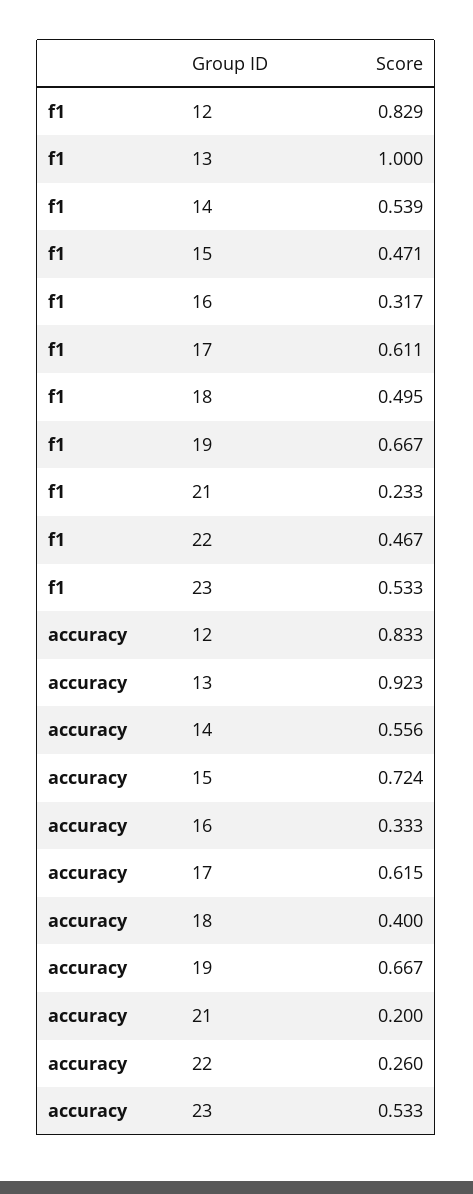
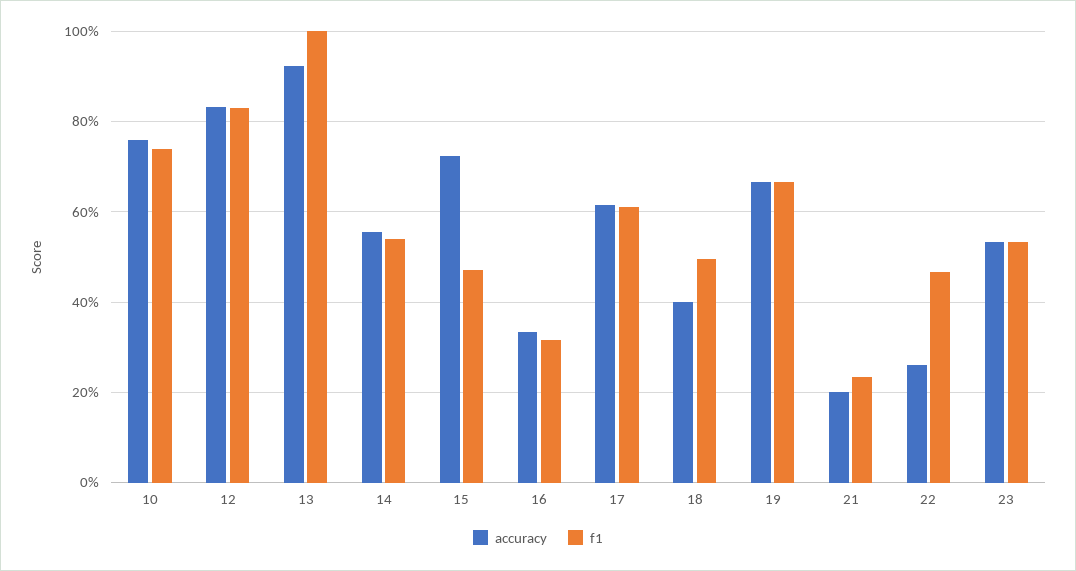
  {
    "f1": {
      "12": 0.829,
      "13": 1,
      "14": 0.539,
      "15": 0.471,
      "16": 0.317,
      "17": 0.611,
      "18": 0.495,
      "19": 0.667,
      "21": 0.233,
      "22": 0.467,
-     "23": 0.533
+     "23": 0.533,
+     "10": 0.74
    },
    "accuracy": {
      "12": 0.833,
      "13": 0.923,
      "14": 0.556,
      "15": 0.724,
      "16": 0.333,
      "17": 0.615,
      "18": 0.4,
      "19": 0.667,
      "21": 0.2,
      "22": 0.26,
-     "23": 0.533
+     "23": 0.533,
+     "10": 0.76
    }
  }

